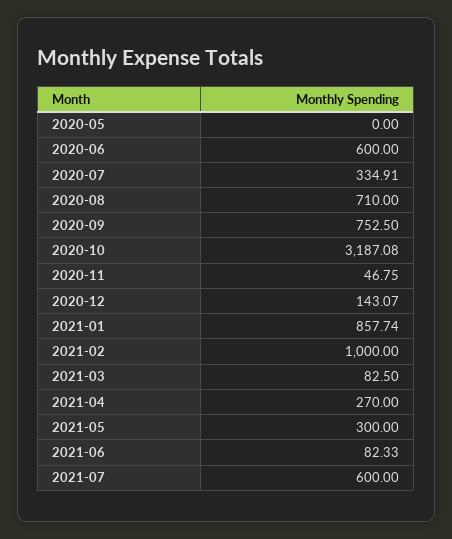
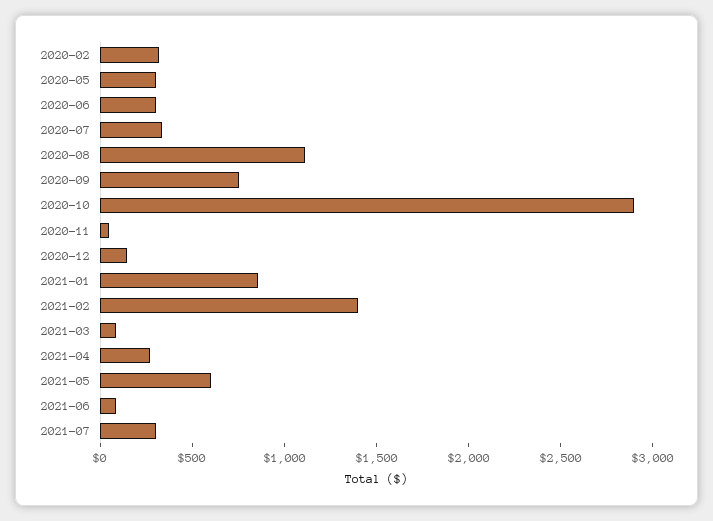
  {
-   "2020-05": 0,
+   "2020-05": 300,
-   "2020-06": 600,
+   "2020-06": 300,
    "2020-07": 334.91,
-   "2020-08": 710,
+   "2020-08": 1100,
    "2020-09": 752.5,
-   "2020-10": 3187.08,
+   "2020-10": 2900,
    "2020-11": 46.75,
    "2020-12": 143.07,
    "2021-01": 857.74,
-   "2021-02": 1000,
+   "2021-02": 1400,
    "2021-03": 82.5,
    "2021-04": 270,
-   "2021-05": 300,
+   "2021-05": 600,
    "2021-06": 82.33,
-   "2021-07": 600
+   "2021-07": 300,
+   "2020-02": 300
  }

